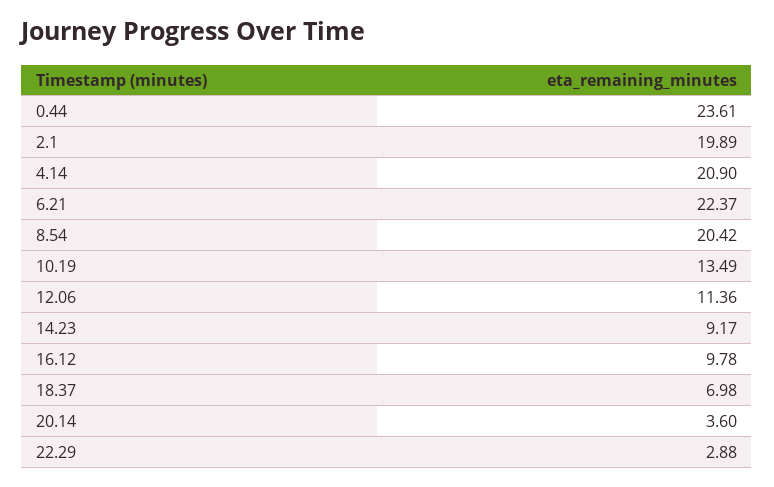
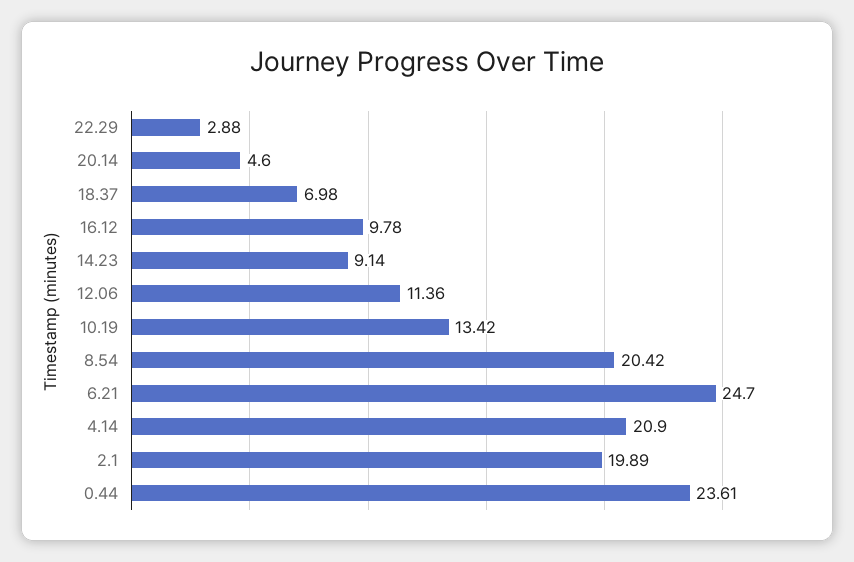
  {
    "0.44": 23.61,
    "2.1": 19.89,
    "4.14": 20.9,
-   "6.21": 22.37,
+   "6.21": 24.7,
    "8.54": 20.42,
-   "10.19": 13.49,
+   "10.19": 13.42,
    "12.06": 11.36,
-   "14.23": 9.17,
+   "14.23": 9.14,
    "16.12": 9.78,
    "18.37": 6.98,
-   "20.14": 3.6,
+   "20.14": 4.6,
    "22.29": 2.88
  }

